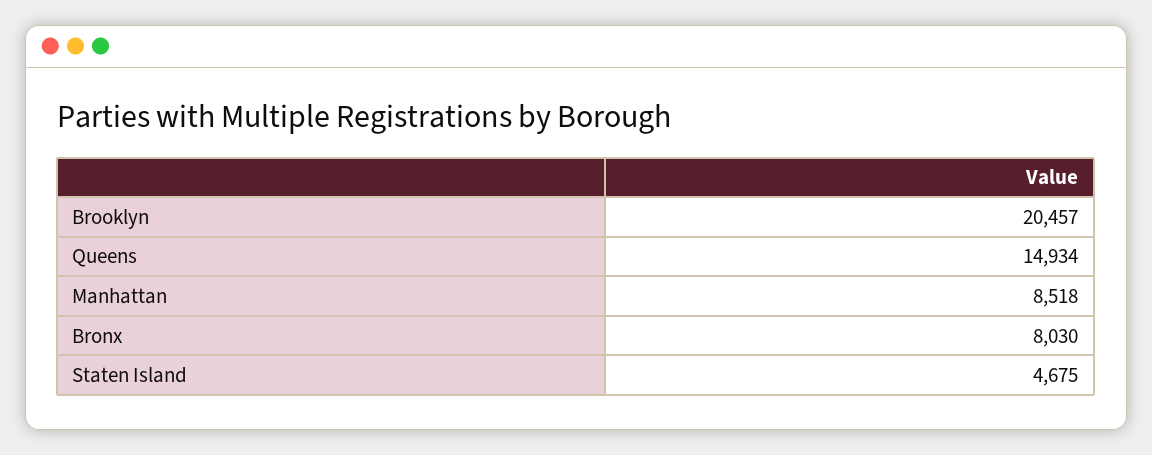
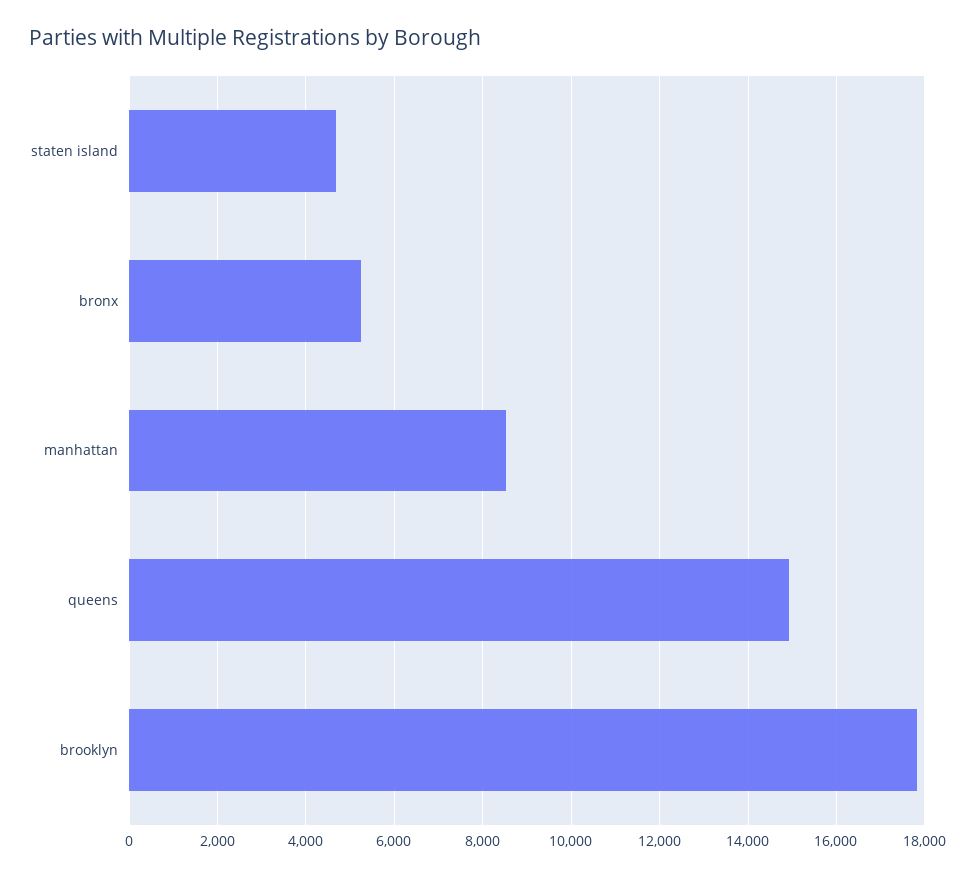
  {
-   "Brooklyn": 20457,
+   "Brooklyn": 17800,
    "Queens": 14934,
    "Manhattan": 8518,
-   "Bronx": 8030,
+   "Bronx": 5200,
    "Staten Island": 4675
  }

